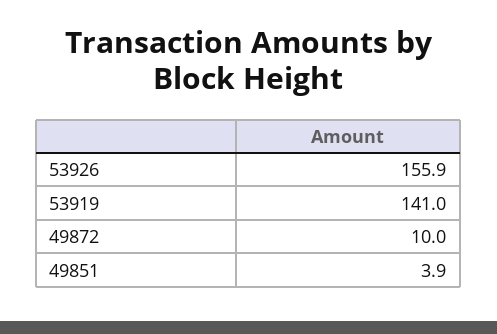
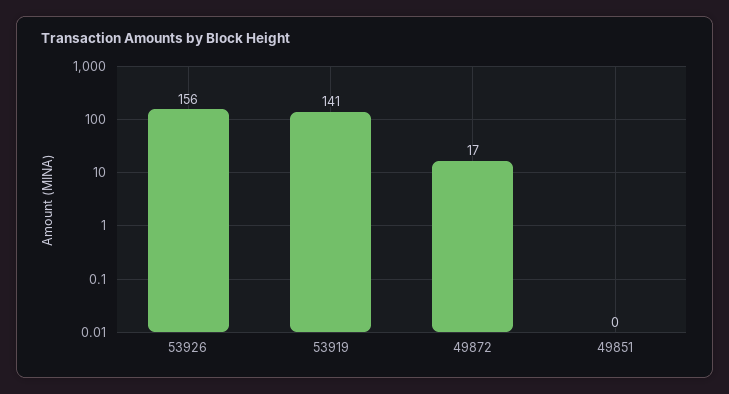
  {
    "53926": 155.9,
    "53919": 141,
-   "49872": 10,
+   "49872": 17,
-   "49851": 3.9
+   "49851": 0
  }

